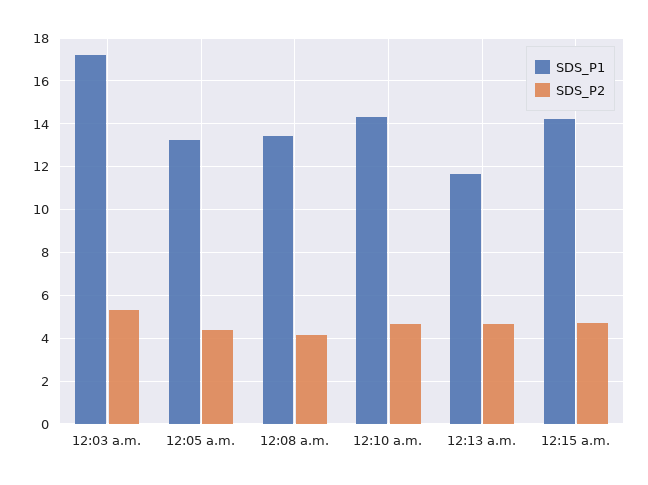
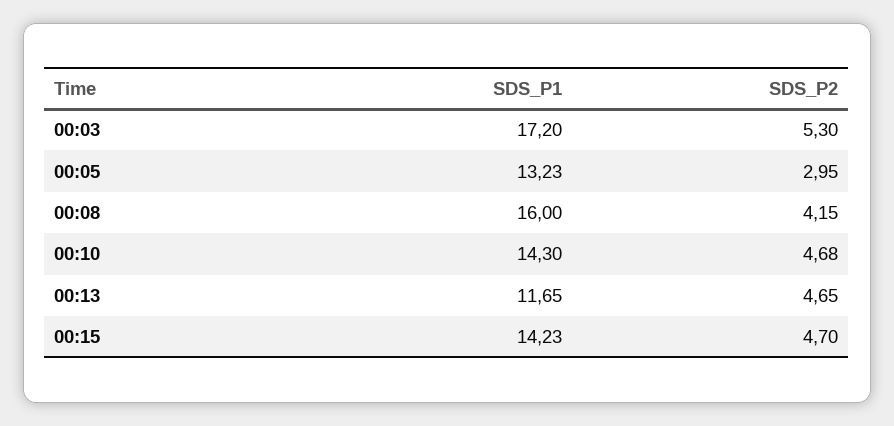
  {
    "SDS_P1": {
      "12:03 a.m.": 17.2,
      "12:05 a.m.": 13.23,
-     "12:08 a.m.": 13.5,
+     "12:08 a.m.": 16,
      "12:10 a.m.": 14.3,
      "12:13 a.m.": 11.65,
      "12:15 a.m.": 14.23
    },
    "SDS_P2": {
      "12:03 a.m.": 5.3,
-     "12:05 a.m.": 4.5,
+     "12:05 a.m.": 2.95,
      "12:08 a.m.": 4.15,
      "12:10 a.m.": 4.68,
      "12:13 a.m.": 4.65,
      "12:15 a.m.": 4.7
    }
  }

